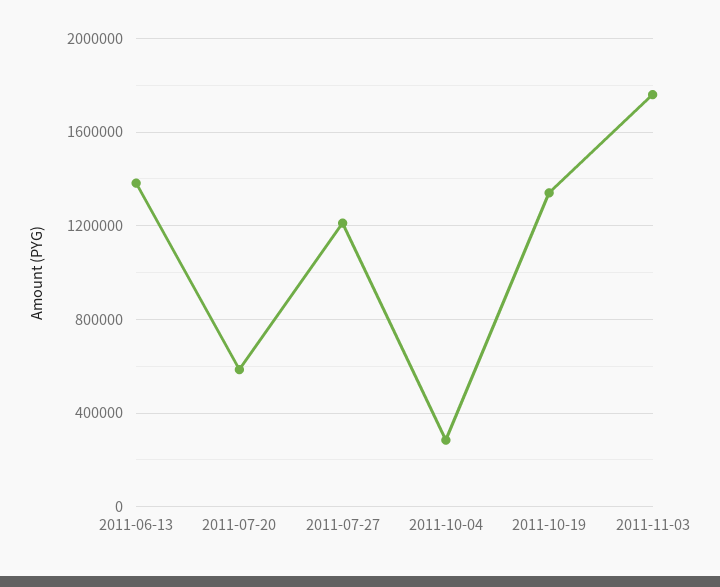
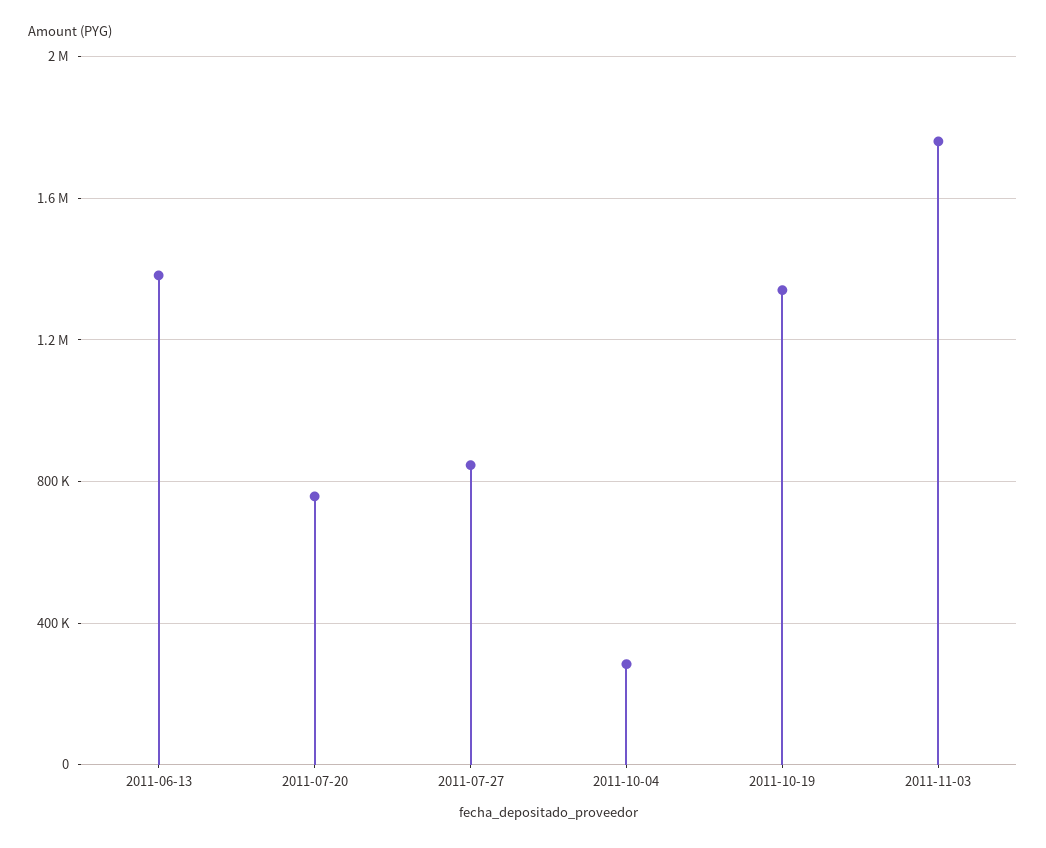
  {
    "2011-06-13": 1400000,
-   "2011-07-20": 600000,
+   "2011-07-20": 750000,
-   "2011-07-27": 1200000,
+   "2011-07-27": 850000,
    "2011-10-04": 300000,
    "2011-10-19": 1350000,
    "2011-11-03": 1750000
  }

